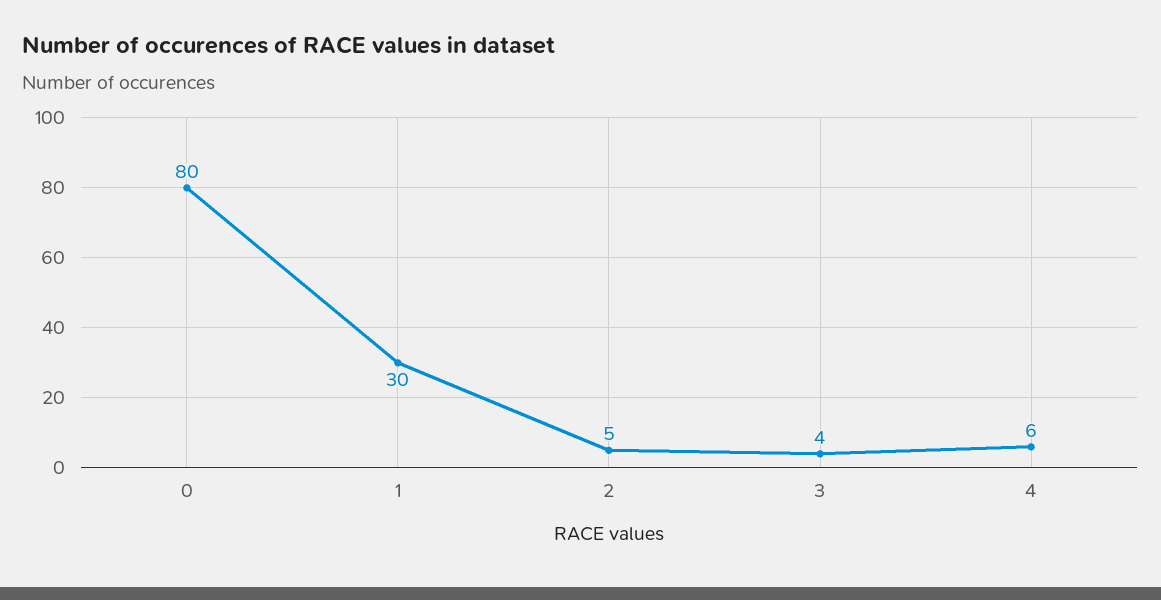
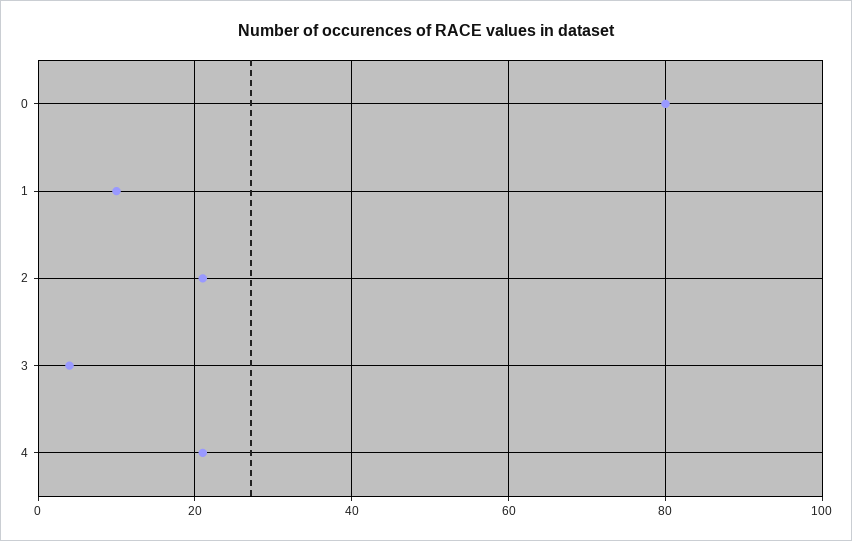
  {
    "0": 80,
-   "1": 30,
+   "1": 10,
-   "2": 5,
+   "2": 20,
    "3": 4,
-   "4": 6
+   "4": 20
  }

